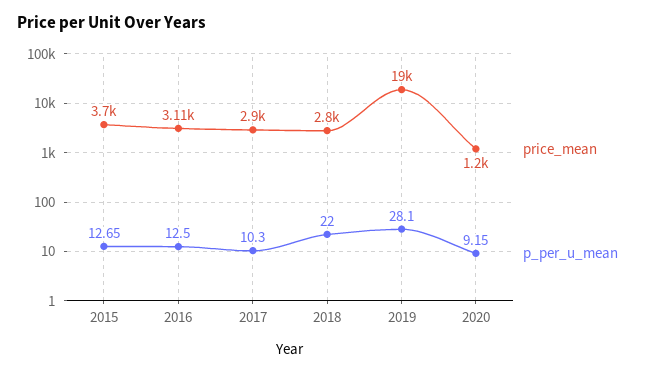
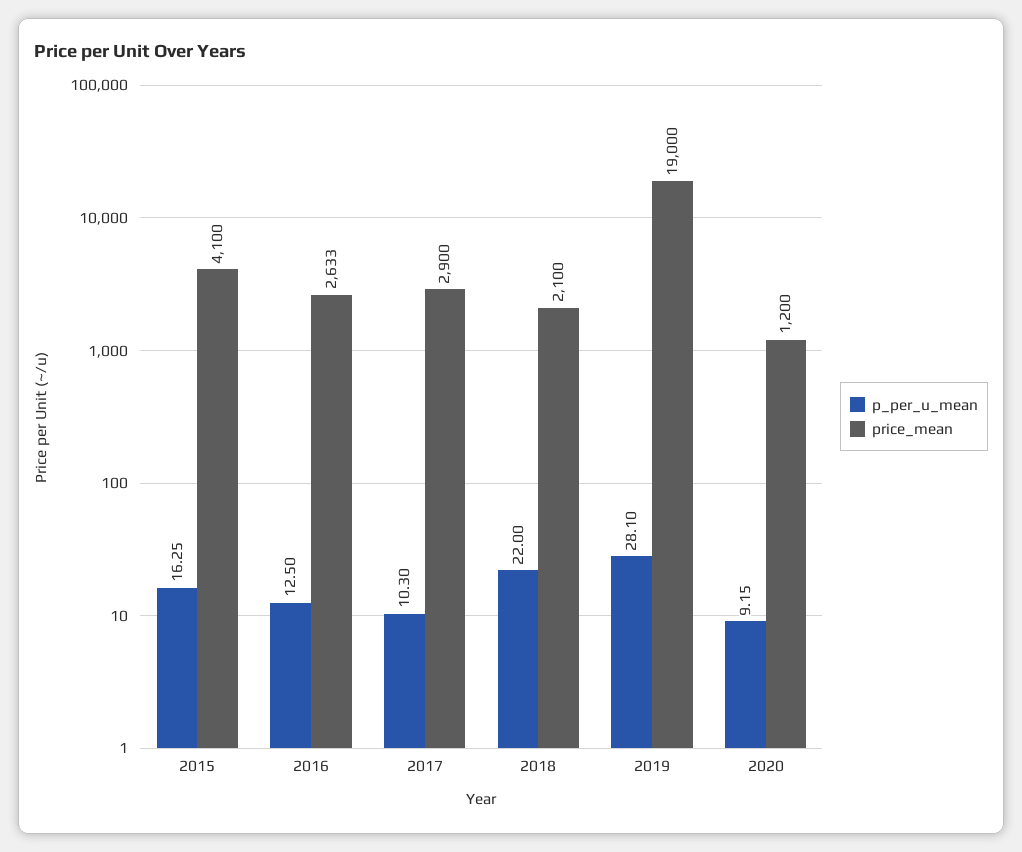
  {
    "price_mean": {
-     "2015": 3700,
+     "2015": 4100,
-     "2016": 3110,
+     "2016": 2633,
      "2017": 2900,
-     "2018": 2800,
+     "2018": 2100,
      "2019": 19000,
      "2020": 1200
    },
    "p_per_u_mean": {
-     "2015": 12.65,
+     "2015": 16.25,
      "2016": 12.5,
      "2017": 10.3,
      "2018": 22,
      "2019": 28.1,
      "2020": 9.15
    }
  }

